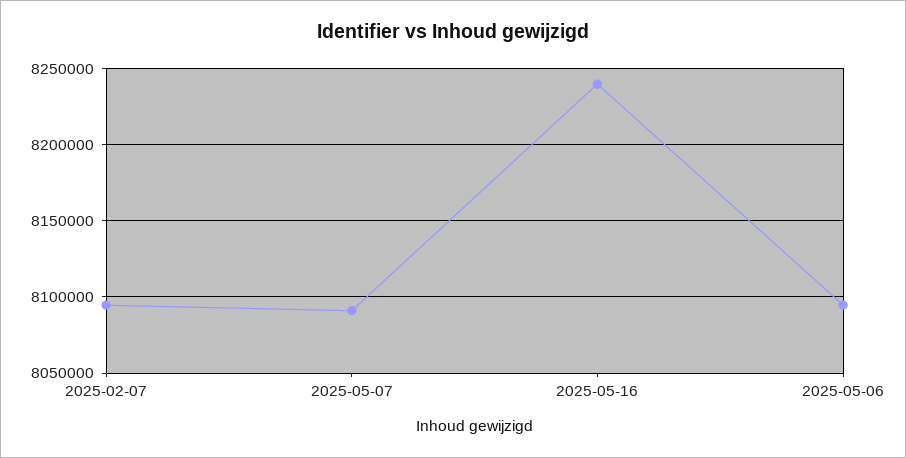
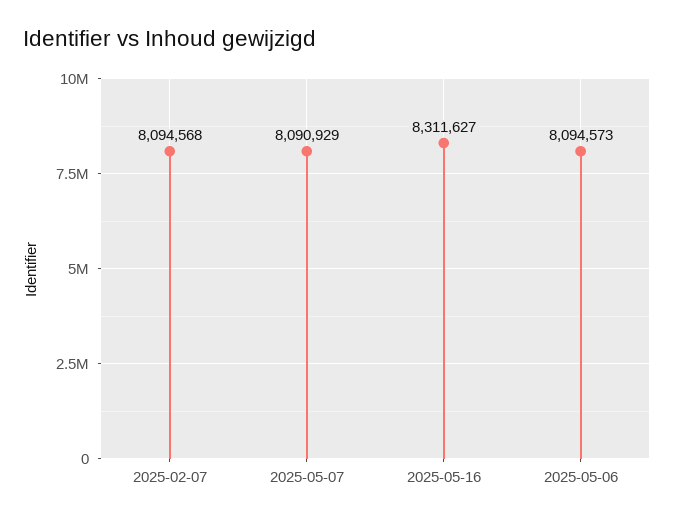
  {
    "2025-02-07": 8094568,
    "2025-05-07": 8090929,
-   "2025-05-16": 8240000,
+   "2025-05-16": 8311627,
    "2025-05-06": 8094573
  }

